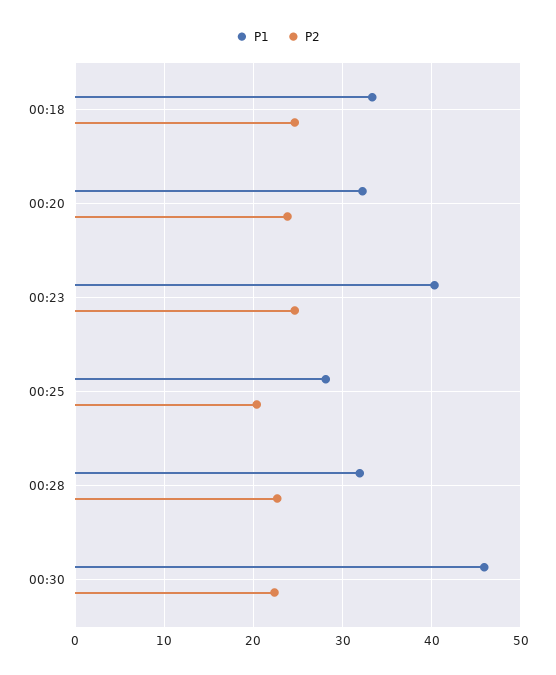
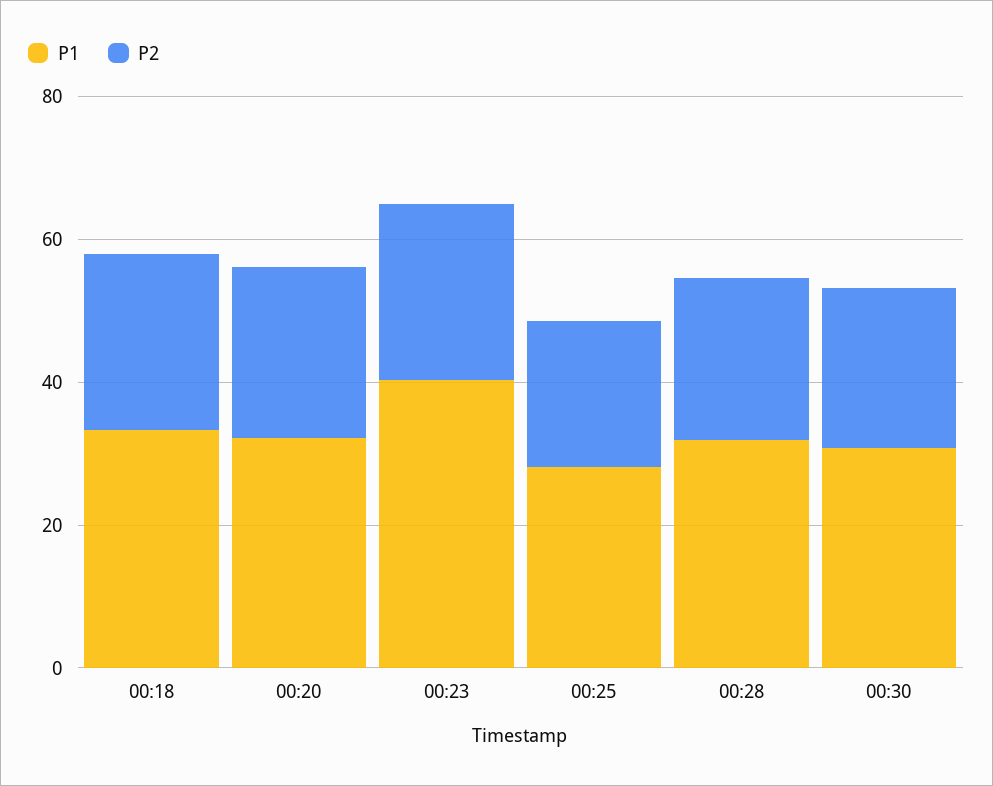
  {
    "P1": {
      "00:18": 33,
      "00:20": 32,
      "00:23": 40,
      "00:25": 28,
      "00:28": 32,
-     "00:30": 46
+     "00:30": 30
    },
    "P2": {
      "00:18": 25,
      "00:20": 24,
      "00:23": 25,
      "00:25": 20,
      "00:28": 23,
      "00:30": 22
    }
  }

